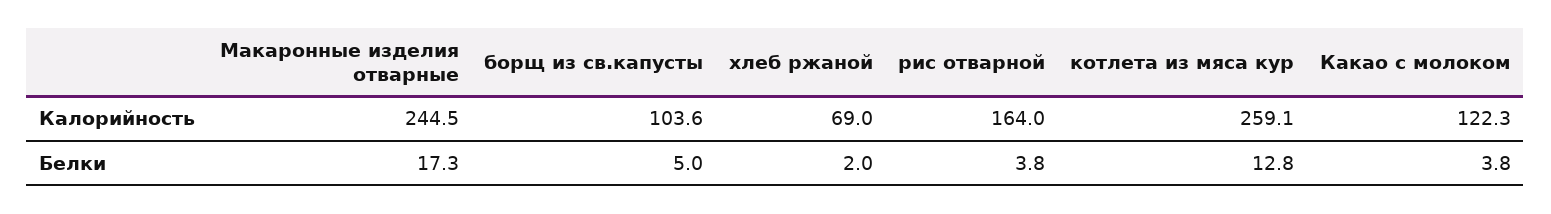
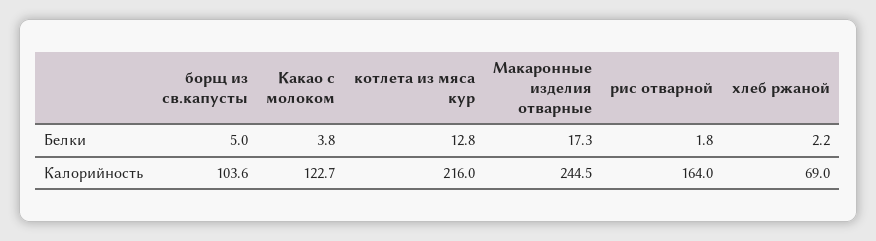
  {
    "Макаронные изделия отварные": {
      "Калорийность": 244.5,
      "Белки": 17.3
    },
    "борщ из св.капусты": {
      "Калорийность": 103.6,
      "Белки": 5
    },
    "хлеб ржаной": {
      "Калорийность": 69,
-     "Белки": 2
+     "Белки": 2.2
    },
    "рис отварной": {
      "Калорийность": 164,
-     "Белки": 3.8
+     "Белки": 1.8
    },
    "котлета из мяса кур": {
-     "Калорийность": 259.1,
+     "Калорийность": 216,
      "Белки": 12.8
    },
    "Какао с молоком": {
-     "Калорийность": 122.3,
+     "Калорийность": 122.7,
      "Белки": 3.8
    }
  }

